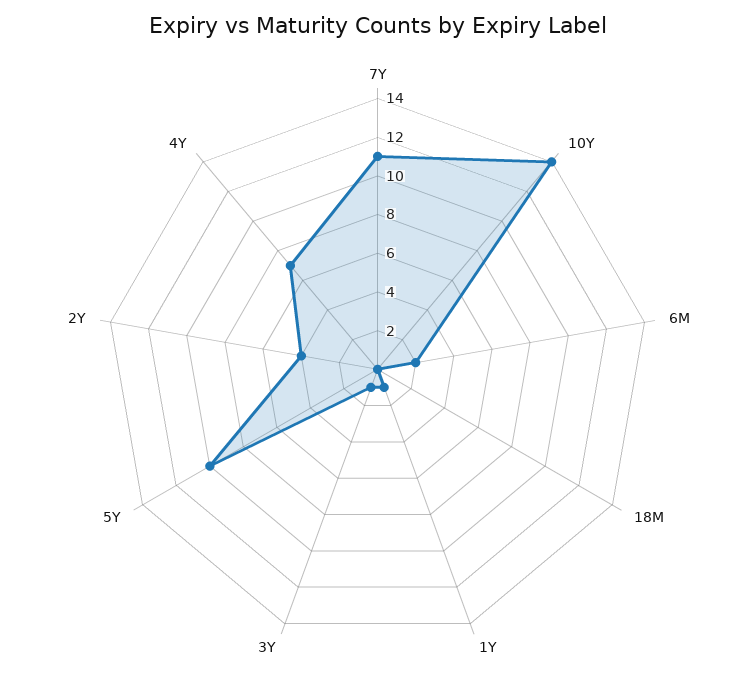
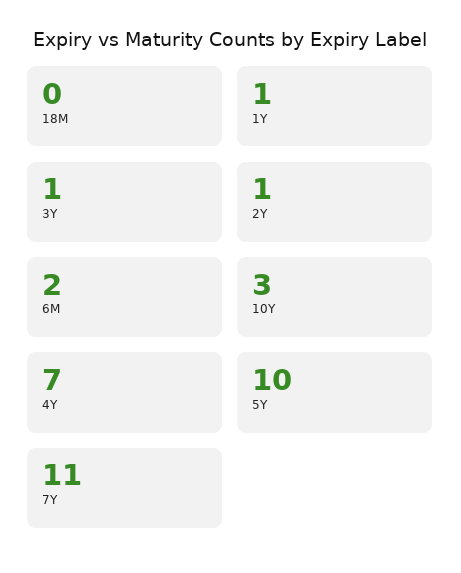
  {
    "7Y": 11,
-   "10Y": 14,
+   "10Y": 3,
    "6M": 2,
    "18M": 0,
    "1Y": 1,
    "3Y": 1,
    "5Y": 10,
-   "2Y": 4,
+   "2Y": 1,
    "4Y": 7
  }

